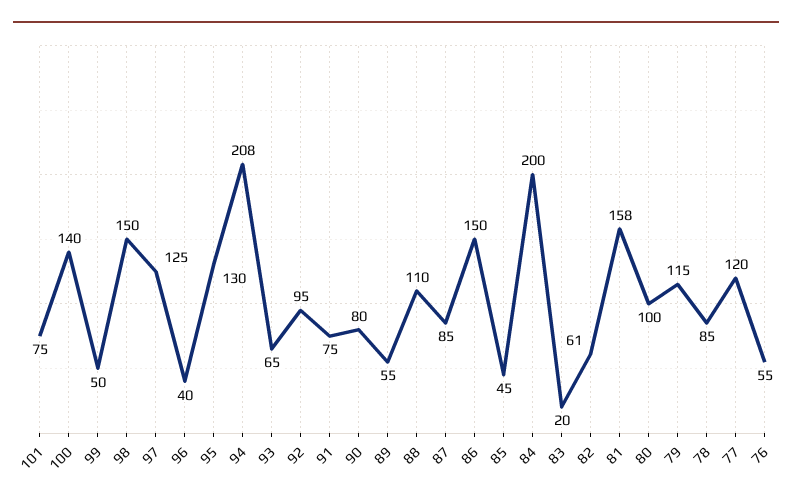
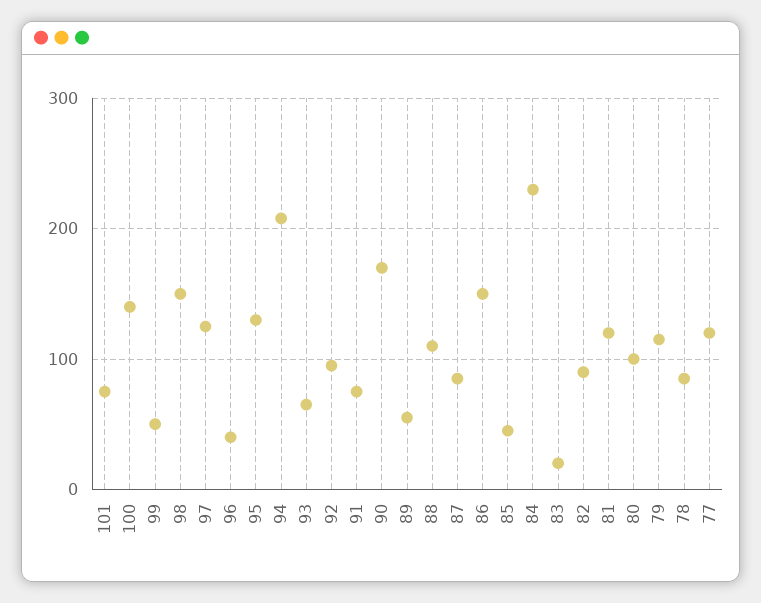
  {
    "101": 75,
    "100": 140,
    "99": 50,
    "98": 150,
    "97": 125,
    "96": 40,
    "95": 130,
    "94": 208,
    "93": 65,
    "92": 95,
    "91": 75,
-   "90": 80,
+   "90": 170,
    "89": 55,
    "88": 110,
    "87": 85,
    "86": 150,
    "85": 45,
-   "84": 200,
+   "84": 230,
    "83": 20,
-   "82": 61,
+   "82": 90,
-   "81": 158,
+   "81": 120,
    "80": 100,
    "79": 115,
    "78": 85,
-   "77": 120,
+   "77": 120
-   "76": 55
  }

